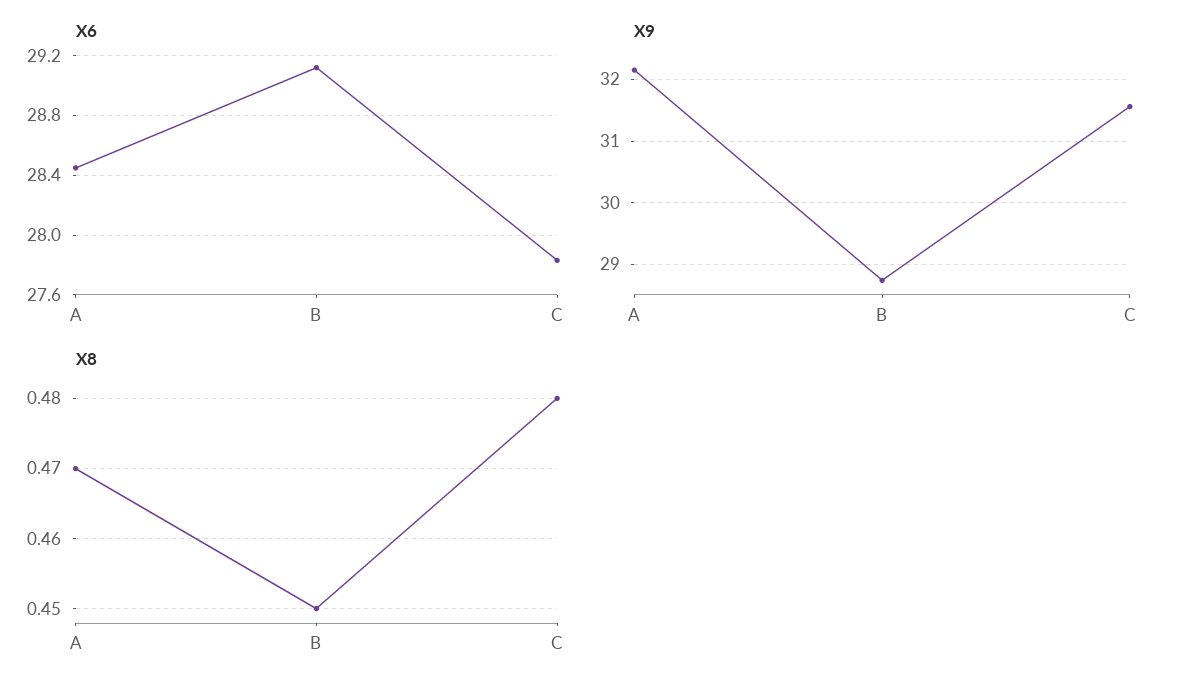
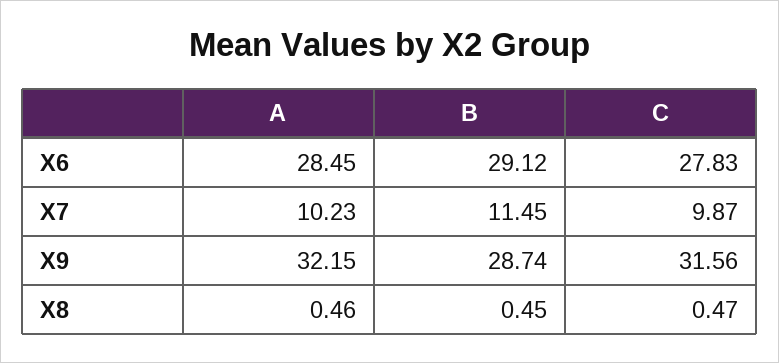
  {
    "X6": {
      "A": 28.45,
      "B": 29.12,
      "C": 27.83
    },
    "X9": {
      "A": 32.15,
      "B": 28.74,
      "C": 31.56
    },
    "X8": {
-     "A": 0.47,
+     "A": 0.46,
      "B": 0.45,
-     "C": 0.48
+     "C": 0.47
-   }
+   },
+   "X7": {
+     "A": 10.23,
+     "B": 11.45,
+     "C": 9.87
+   }
  }

